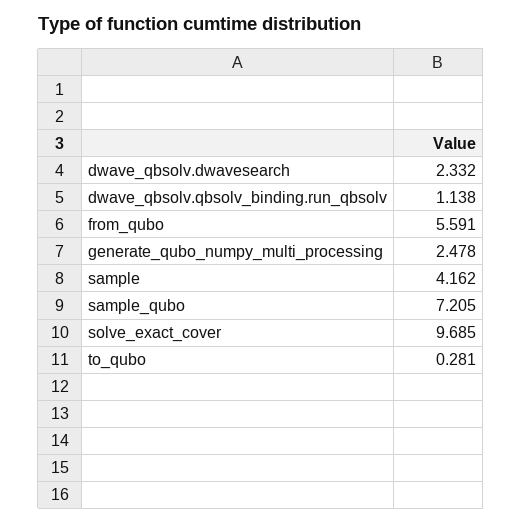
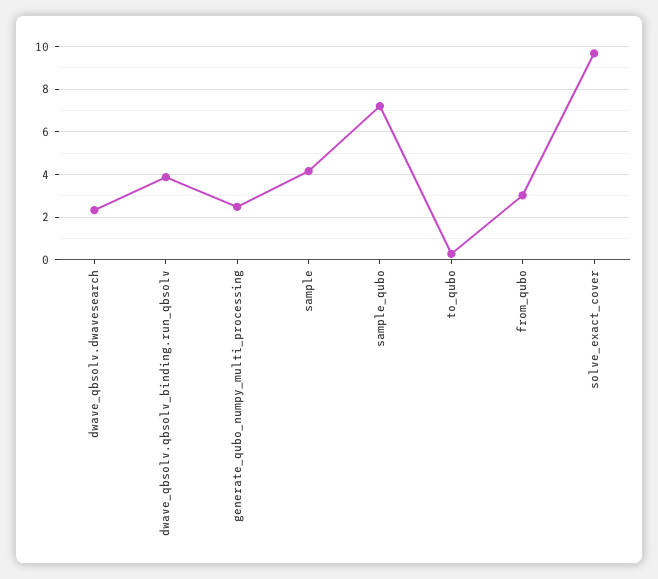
  {
    "dwave_qbsolv.dwavesearch": 2.332,
-   "dwave_qbsolv.qbsolv_binding.run_qbsolv": 1.138,
+   "dwave_qbsolv.qbsolv_binding.run_qbsolv": 4,
-   "from_qubo": 5.591,
+   "from_qubo": 3,
    "generate_qubo_numpy_multi_processing": 2.478,
    "sample": 4.162,
    "sample_qubo": 7.205,
    "solve_exact_cover": 9.685,
    "to_qubo": 0.281
  }

